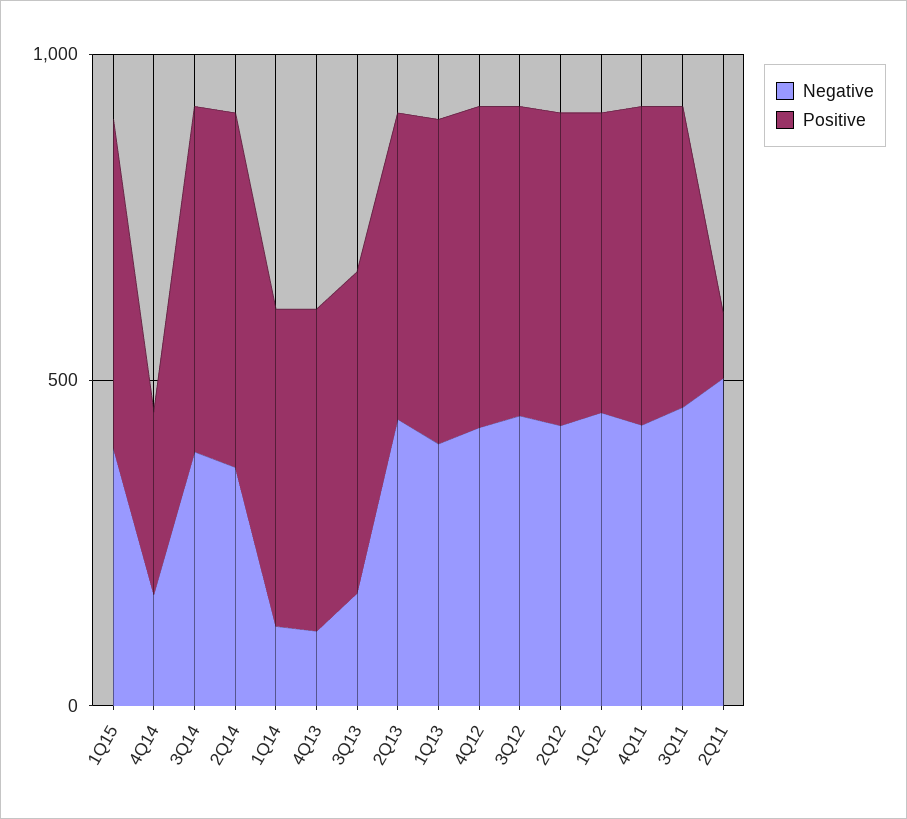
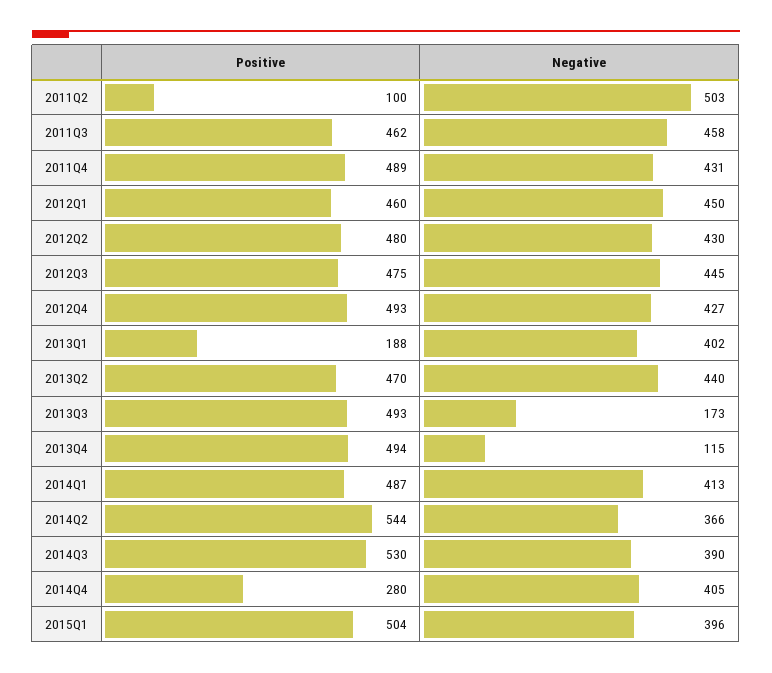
  {
    "Negative": {
      "1Q15": 396,
-     "4Q14": 200,
+     "4Q14": 405,
      "3Q14": 390,
      "2Q14": 366,
-     "1Q14": 100,
+     "1Q14": 413,
      "4Q13": 115,
      "3Q13": 173,
      "2Q13": 440,
      "1Q13": 402,
      "4Q12": 427,
      "3Q12": 445,
      "2Q12": 430,
      "1Q12": 450,
      "4Q11": 431,
      "3Q11": 458,
      "2Q11": 503
    },
    "Positive": {
      "1Q15": 504,
      "4Q14": 280,
      "3Q14": 530,
      "2Q14": 544,
      "1Q14": 487,
      "4Q13": 494,
      "3Q13": 493,
      "2Q13": 470,
-     "1Q13": 500,
+     "1Q13": 188,
      "4Q12": 493,
      "3Q12": 475,
      "2Q12": 480,
      "1Q12": 460,
      "4Q11": 489,
      "3Q11": 462,
      "2Q11": 100
    }
  }

